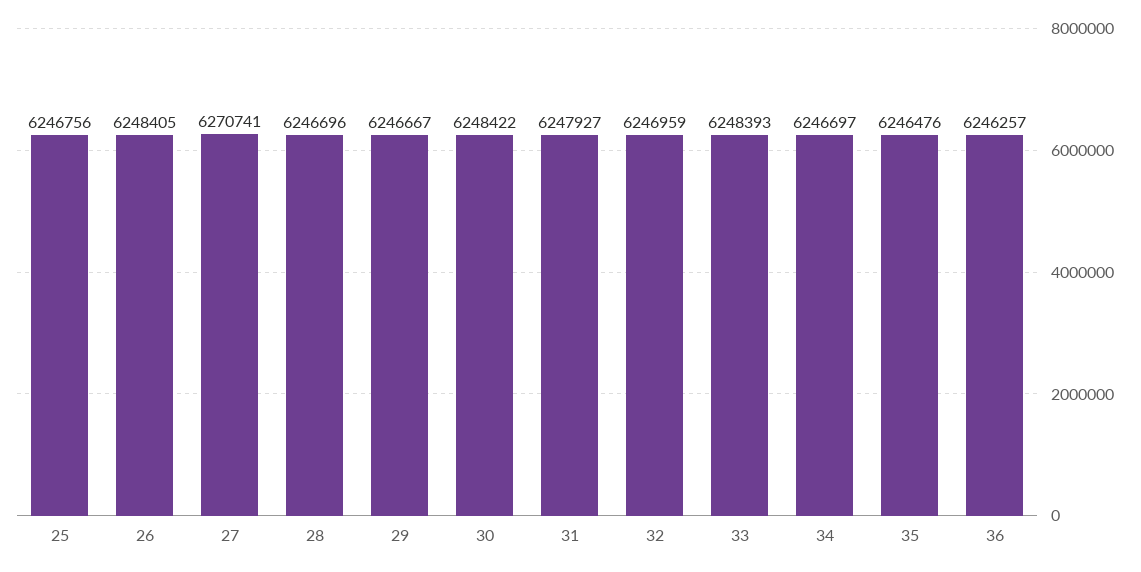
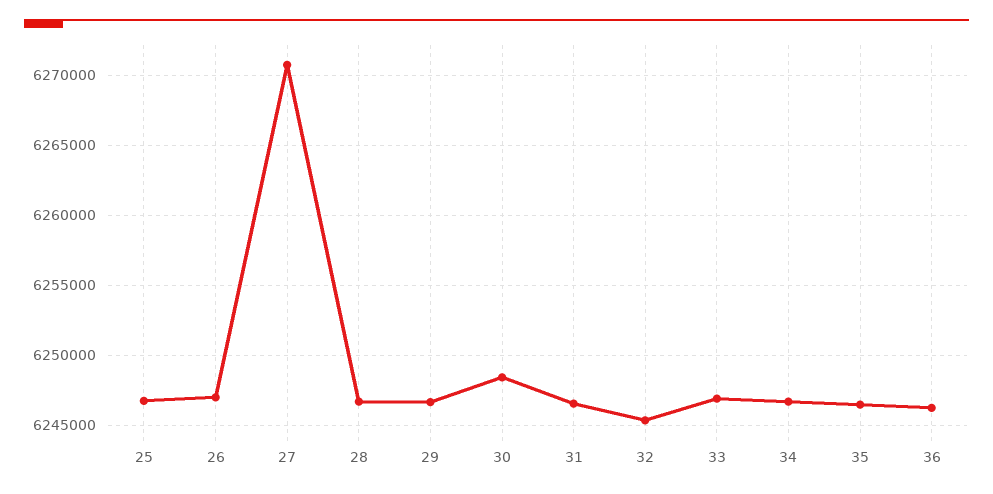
  {
    "25": 6246756,
-   "26": 6248405,
+   "26": 6247000,
    "27": 6270741,
    "28": 6246696,
    "29": 6246667,
    "30": 6248422,
-   "31": 6247927,
+   "31": 6246500,
-   "32": 6246959,
+   "32": 6245500,
-   "33": 6248393,
+   "33": 6247000,
    "34": 6246697,
    "35": 6246476,
    "36": 6246257
  }

